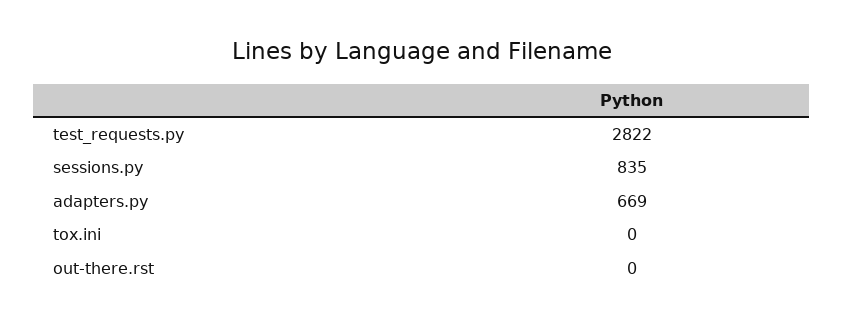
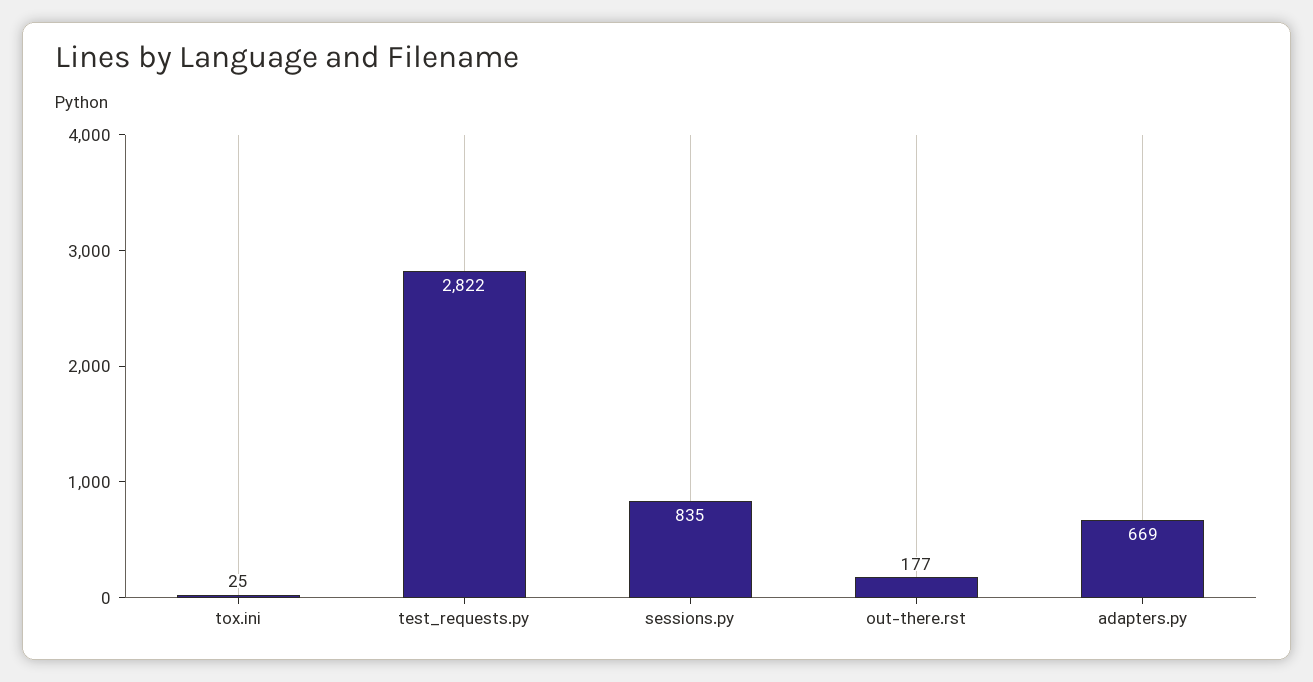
  {
    "test_requests.py": 2822,
    "sessions.py": 835,
    "adapters.py": 669,
-   "tox.ini": 0,
+   "tox.ini": 25,
-   "out-there.rst": 0
+   "out-there.rst": 177
  }

